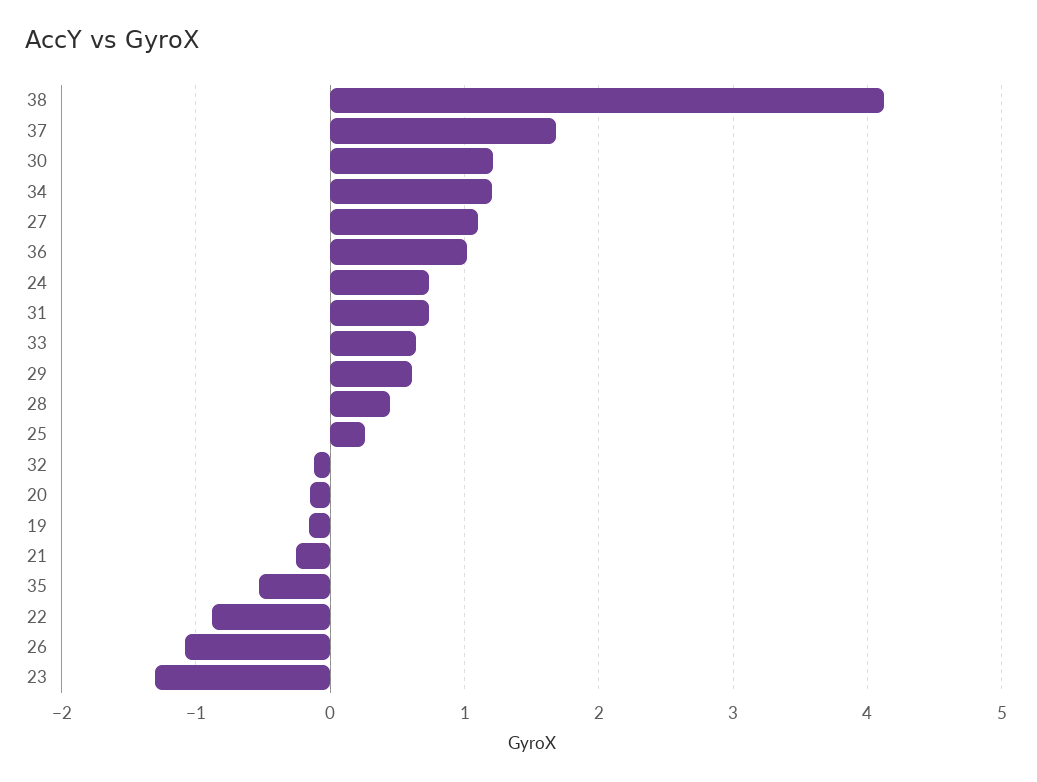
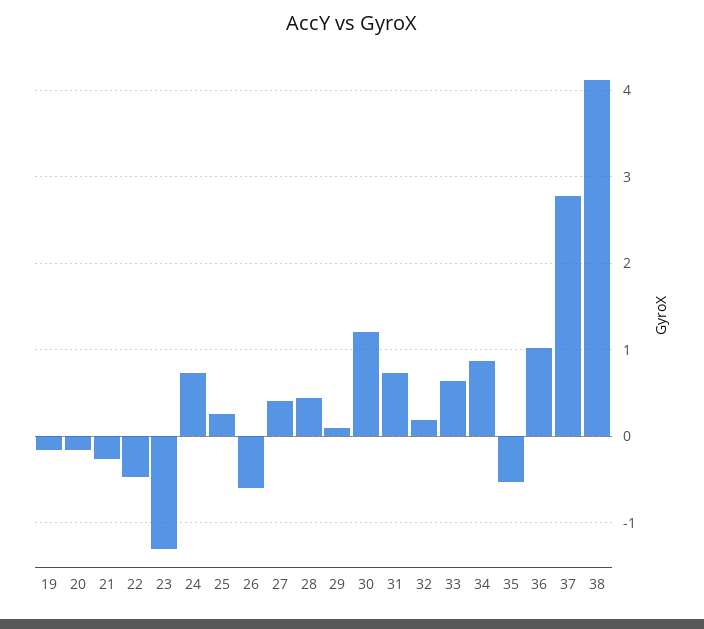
  {
    "38": 4.1,
-   "37": 1.7,
+   "37": 2.8,
    "30": 1.2,
-   "34": 1.2,
+   "34": 0.9,
-   "27": 1.1,
+   "27": 0.4,
    "36": 1,
    "24": 0.7,
    "31": 0.7,
    "33": 0.6,
-   "29": 0.6,
+   "29": 0.1,
    "28": 0.4,
    "25": 0.3,
-   "32": -0.1,
+   "32": 0.2,
    "20": -0.2,
    "19": -0.2,
    "21": -0.3,
    "35": -0.5,
-   "22": -0.9,
+   "22": -0.5,
-   "26": -1.1,
+   "26": -0.6,
    "23": -1.3
  }

